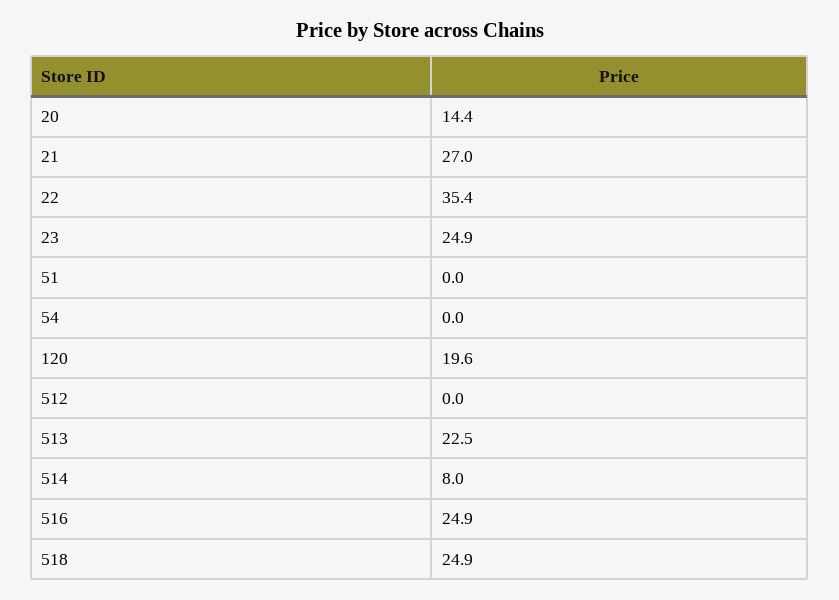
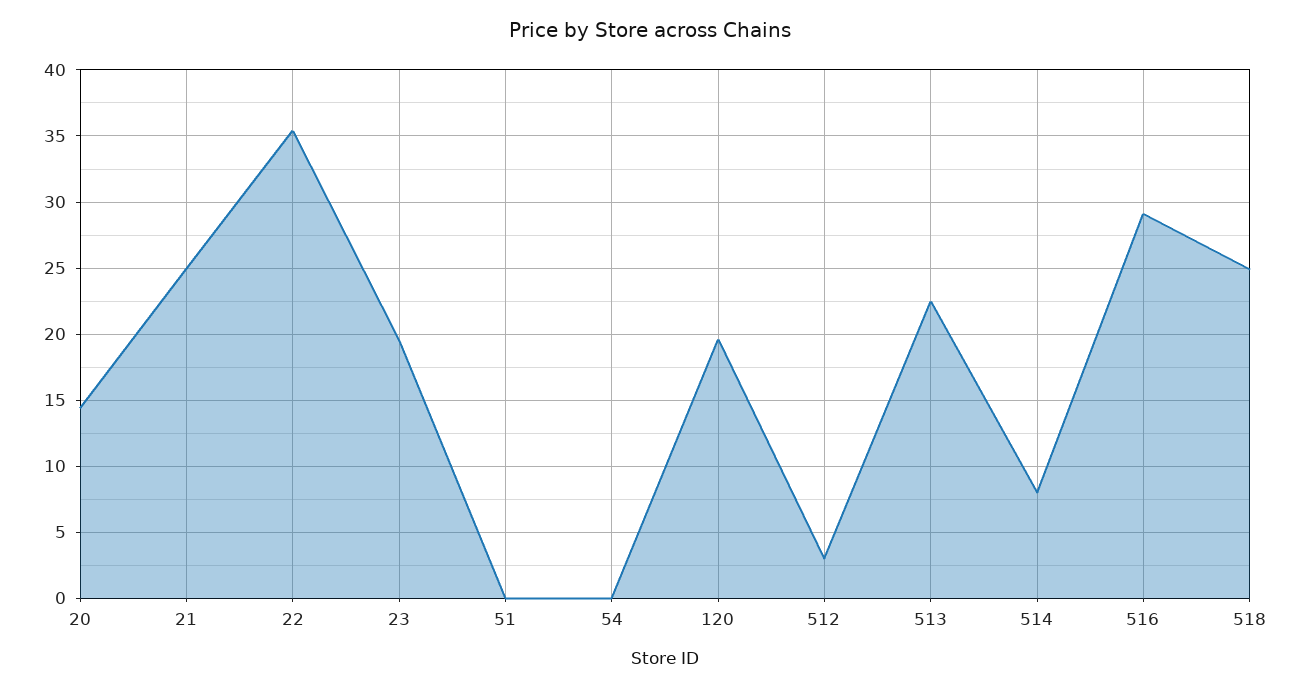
  {
    "20": 14.4,
-   "21": 27,
+   "21": 25,
    "22": 35.4,
-   "23": 24.9,
+   "23": 19.5,
    "51": 0,
    "54": 0,
    "120": 19.6,
-   "512": 0,
+   "512": 3,
    "513": 22.5,
    "514": 8,
-   "516": 24.9,
+   "516": 29,
    "518": 24.9
  }

